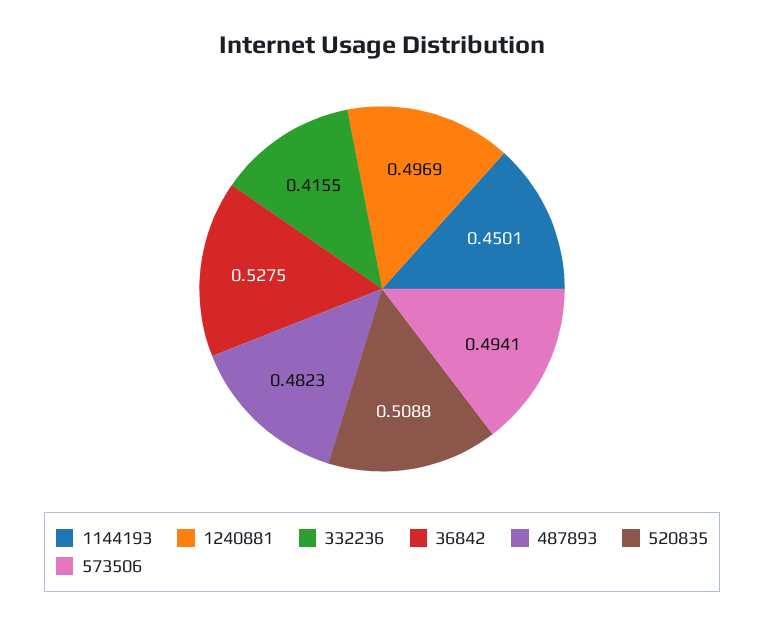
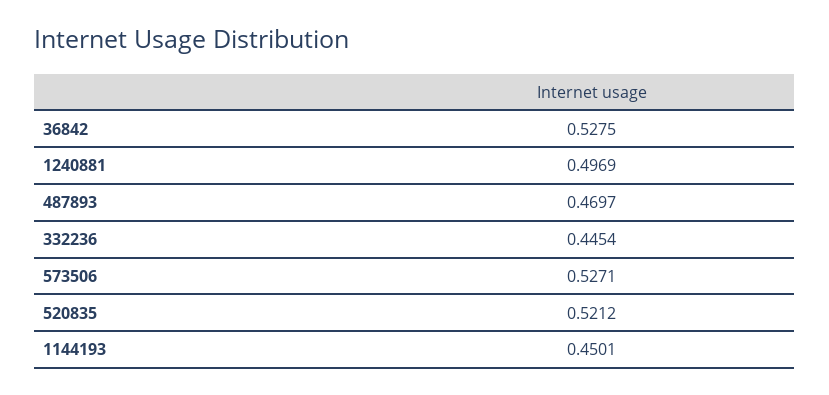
  {
    "1144193": 0.4501,
    "1240881": 0.4969,
-   "332236": 0.4155,
+   "332236": 0.4454,
    "36842": 0.5275,
-   "487893": 0.4823,
+   "487893": 0.4697,
-   "520835": 0.5088,
+   "520835": 0.5212,
-   "573506": 0.4941
+   "573506": 0.5271
  }

